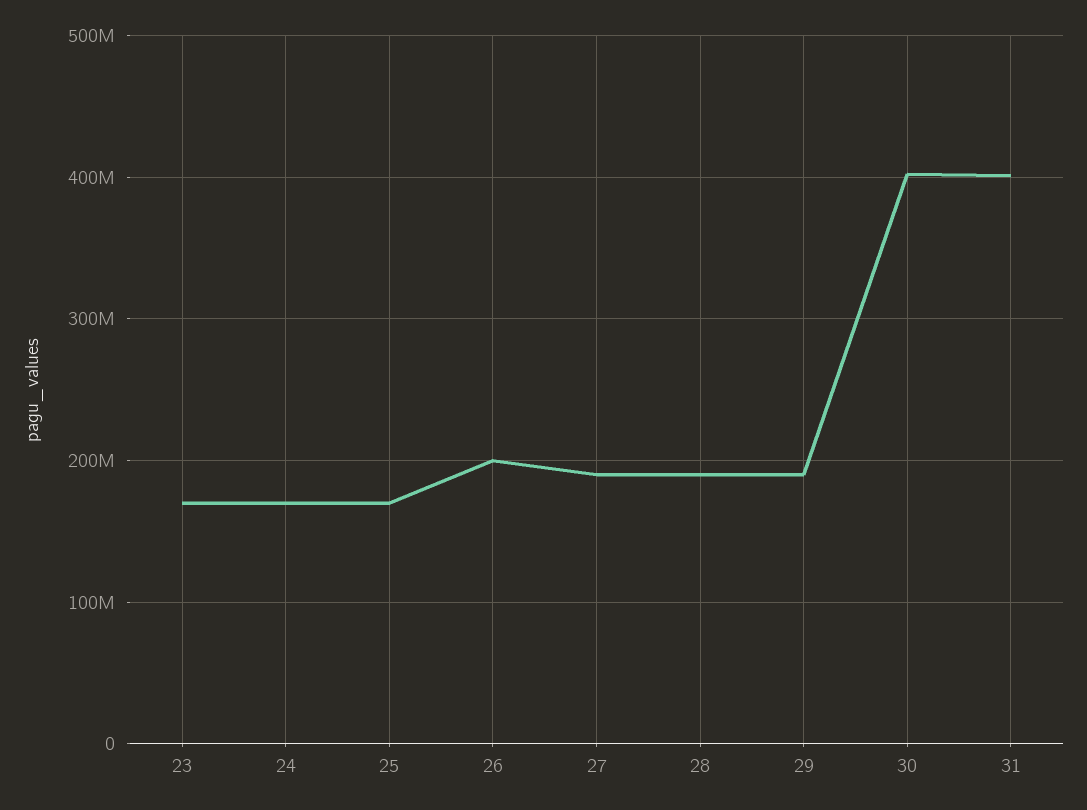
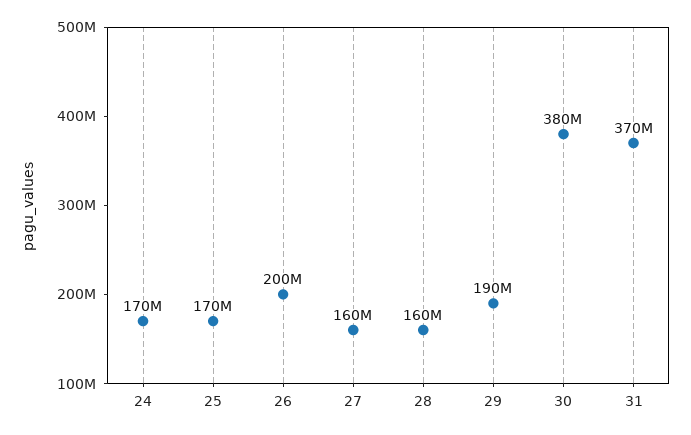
  {
-   "23": 170000000,
    "24": 170000000,
    "25": 170000000,
    "26": 200000000,
-   "27": 190000000,
+   "27": 160000000,
-   "28": 190000000,
+   "28": 160000000,
    "29": 190000000,
-   "30": 400000000,
+   "30": 380000000,
-   "31": 400000000
+   "31": 370000000
  }

